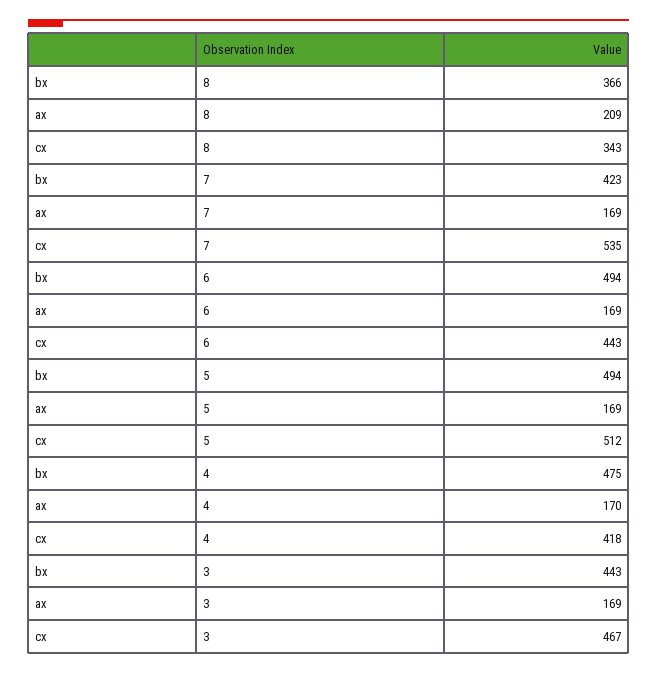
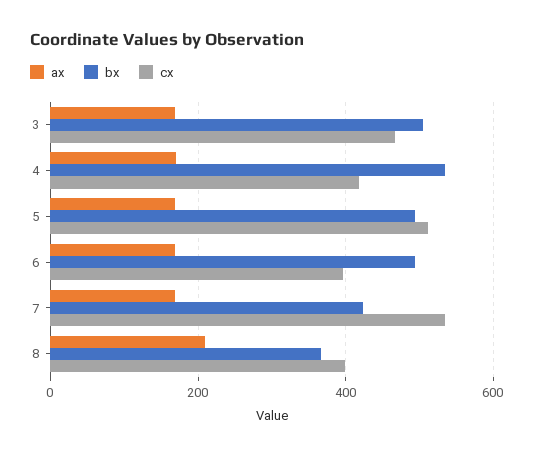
  {
    "bx": {
      "8": 366,
      "7": 423,
      "6": 494,
      "5": 494,
-     "4": 475,
+     "4": 540,
-     "3": 443
+     "3": 500
    },
    "ax": {
      "8": 209,
      "7": 169,
      "6": 169,
      "5": 169,
      "4": 170,
      "3": 169
    },
    "cx": {
-     "8": 343,
+     "8": 400,
      "7": 535,
-     "6": 443,
+     "6": 400,
      "5": 512,
      "4": 418,
      "3": 467
    }
  }

